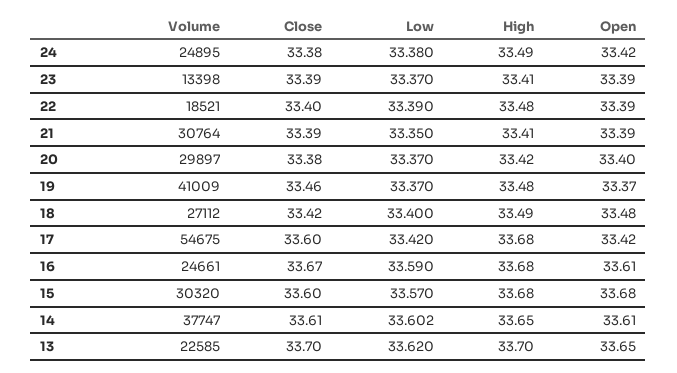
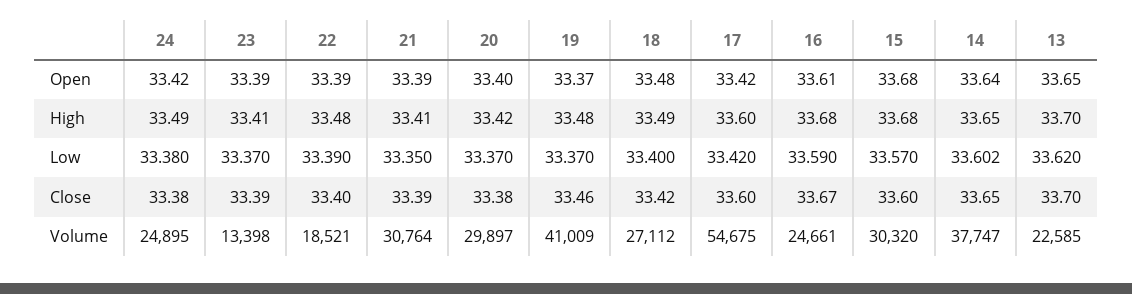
  {
    "Volume": {
      "24": 24895,
      "23": 13398,
      "22": 18521,
      "21": 30764,
      "20": 29897,
      "19": 41009,
      "18": 27112,
      "17": 54675,
      "16": 24661,
      "15": 30320,
      "14": 37747,
      "13": 22585
    },
    "Close": {
      "24": 33.38,
      "23": 33.39,
      "22": 33.4,
      "21": 33.39,
      "20": 33.38,
      "19": 33.46,
      "18": 33.42,
      "17": 33.6,
      "16": 33.67,
      "15": 33.6,
-     "14": 33.61,
+     "14": 33.65,
      "13": 33.7
    },
    "Low": {
      "24": 33.38,
      "23": 33.37,
      "22": 33.39,
      "21": 33.35,
      "20": 33.37,
      "19": 33.37,
      "18": 33.4,
      "17": 33.42,
      "16": 33.59,
      "15": 33.57,
      "14": 33.602,
      "13": 33.62
    },
    "High": {
      "24": 33.49,
      "23": 33.41,
      "22": 33.48,
      "21": 33.41,
      "20": 33.42,
      "19": 33.48,
      "18": 33.49,
-     "17": 33.68,
+     "17": 33.6,
      "16": 33.68,
      "15": 33.68,
      "14": 33.65,
      "13": 33.7
    },
    "Open": {
      "24": 33.42,
      "23": 33.39,
      "22": 33.39,
      "21": 33.39,
      "20": 33.4,
      "19": 33.37,
      "18": 33.48,
      "17": 33.42,
      "16": 33.61,
      "15": 33.68,
-     "14": 33.61,
+     "14": 33.64,
      "13": 33.65
    }
  }

